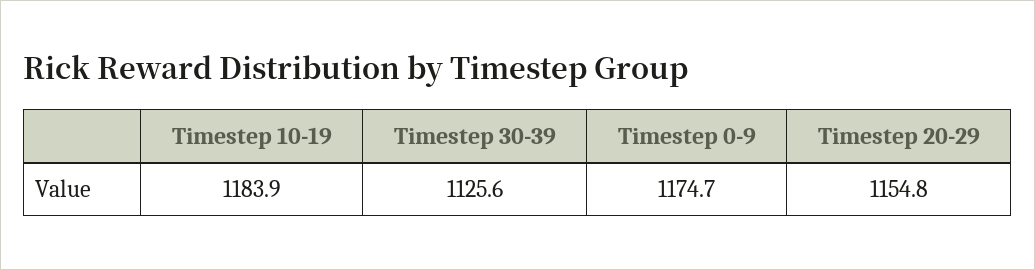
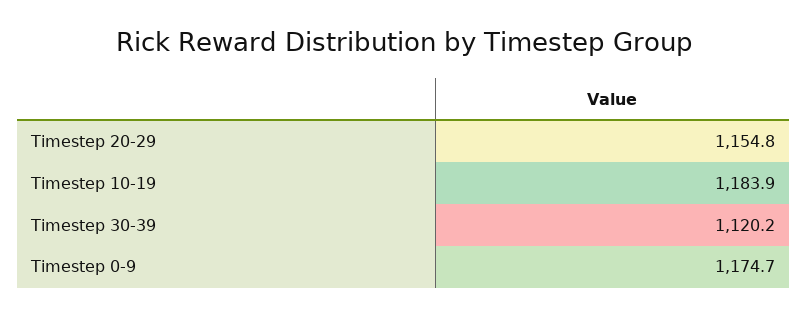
  {
    "Timestep 10-19": 1183.9,
-   "Timestep 30-39": 1125.6,
+   "Timestep 30-39": 1120.2,
    "Timestep 0-9": 1174.7,
    "Timestep 20-29": 1154.8
  }

